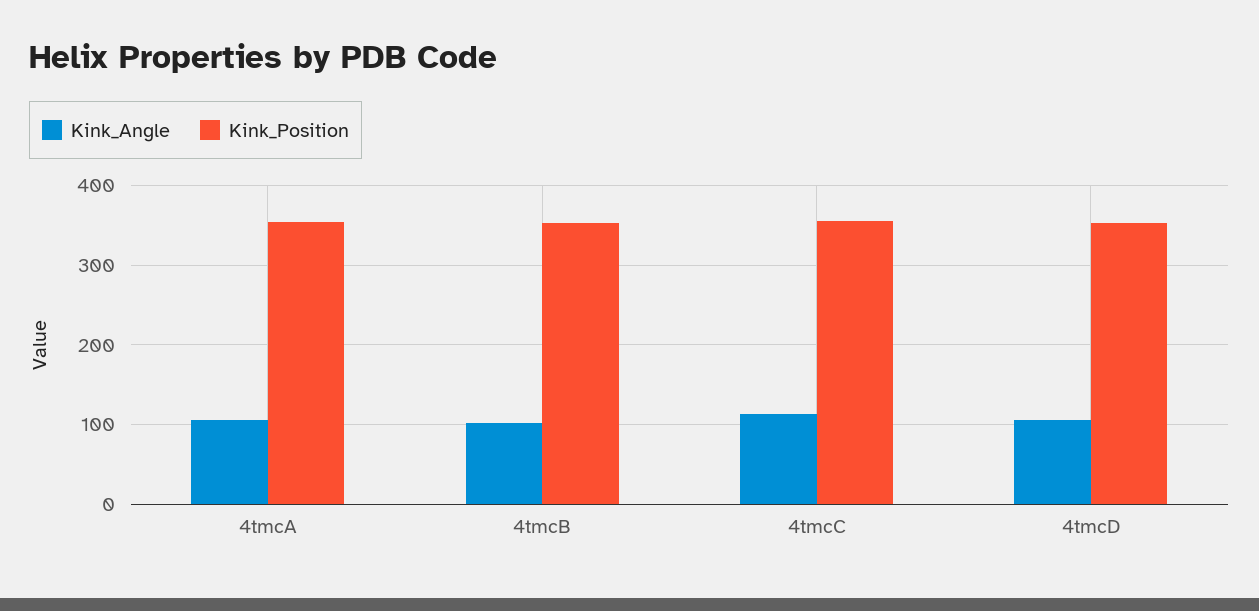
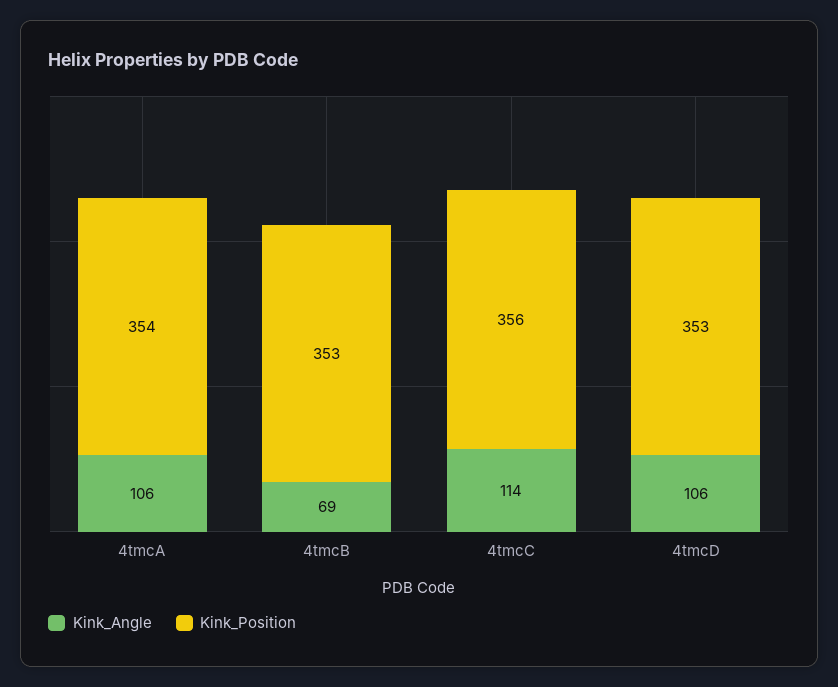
  {
    "Kink_Angle": {
      "4tmcA": 106,
-     "4tmcB": 100,
+     "4tmcB": 69,
      "4tmcC": 114,
      "4tmcD": 106
    },
    "Kink_Position": {
      "4tmcA": 354,
      "4tmcB": 353,
      "4tmcC": 356,
      "4tmcD": 353
    }
  }

